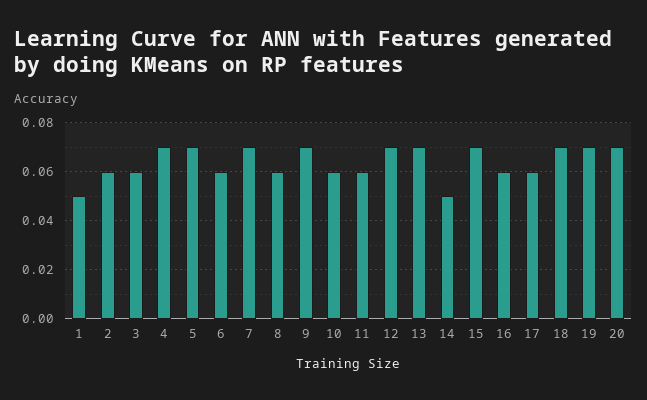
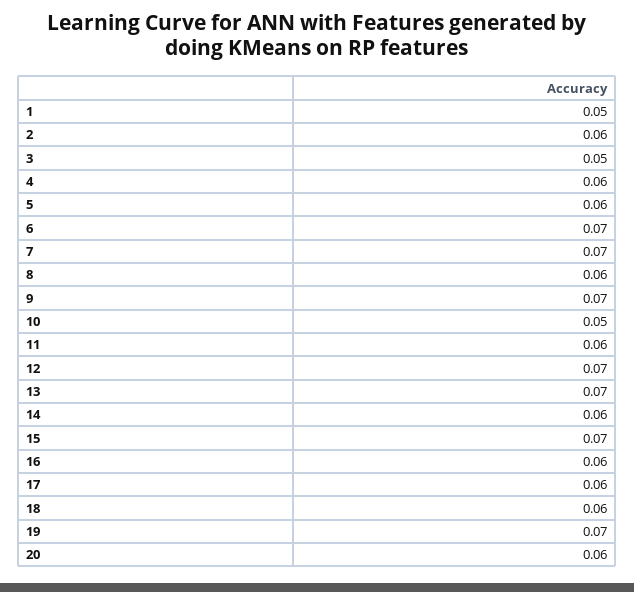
  {
    "1": 0.05,
    "2": 0.06,
-   "3": 0.06,
+   "3": 0.05,
-   "4": 0.07,
+   "4": 0.06,
-   "5": 0.07,
+   "5": 0.06,
-   "6": 0.06,
+   "6": 0.07,
    "7": 0.07,
    "8": 0.06,
    "9": 0.07,
-   "10": 0.06,
+   "10": 0.05,
    "11": 0.06,
    "12": 0.07,
    "13": 0.07,
-   "14": 0.05,
+   "14": 0.06,
    "15": 0.07,
    "16": 0.06,
    "17": 0.06,
-   "18": 0.07,
+   "18": 0.06,
    "19": 0.07,
-   "20": 0.07
+   "20": 0.06
  }

